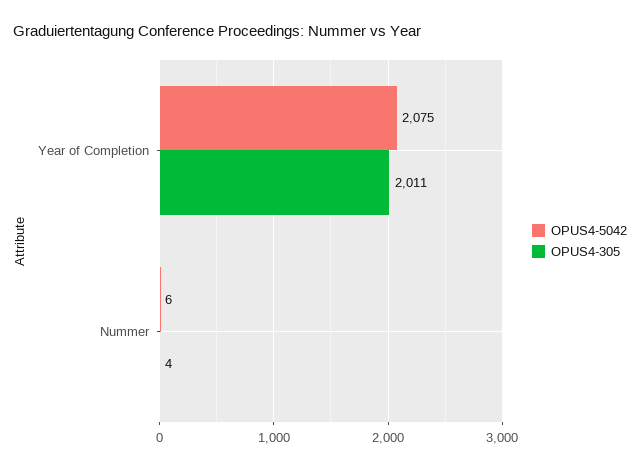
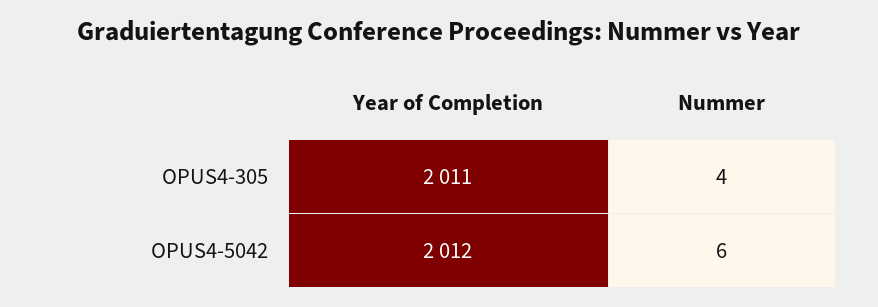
  {
    "OPUS4-5042": {
-     "Year of Completion": 2075,
+     "Year of Completion": 2012,
      "Nummer": 6
    },
    "OPUS4-305": {
      "Year of Completion": 2011,
      "Nummer": 4
    }
  }

